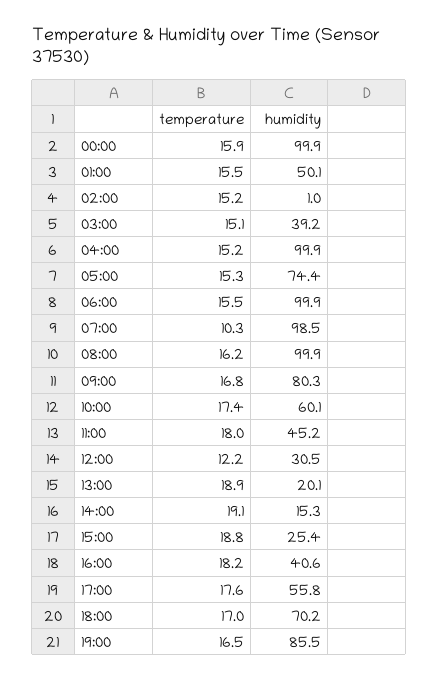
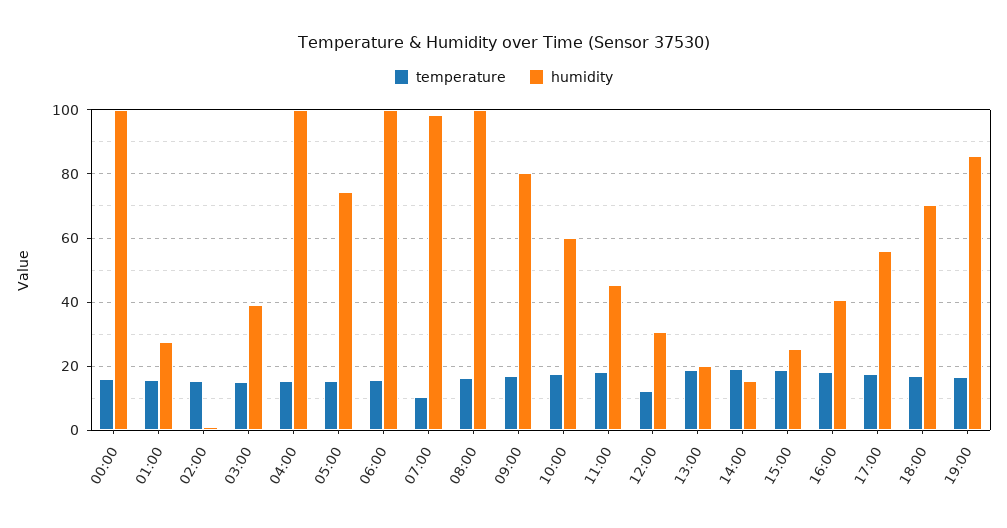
  {
    "temperature": {
      "00:00": 15.9,
      "01:00": 15.5,
      "02:00": 15.2,
      "03:00": 15.1,
      "04:00": 15.2,
      "05:00": 15.3,
      "06:00": 15.5,
      "07:00": 10.3,
      "08:00": 16.2,
      "09:00": 16.8,
      "10:00": 17.4,
      "11:00": 18,
      "12:00": 12.2,
      "13:00": 18.9,
      "14:00": 19.1,
      "15:00": 18.8,
      "16:00": 18.2,
      "17:00": 17.6,
      "18:00": 17,
      "19:00": 16.5
    },
    "humidity": {
      "00:00": 99.9,
-     "01:00": 50.1,
+     "01:00": 28,
      "02:00": 1,
      "03:00": 39.2,
      "04:00": 99.9,
      "05:00": 74.4,
      "06:00": 99.9,
      "07:00": 98.5,
      "08:00": 99.9,
      "09:00": 80.3,
      "10:00": 60.1,
      "11:00": 45.2,
      "12:00": 30.5,
      "13:00": 20.1,
      "14:00": 15.3,
      "15:00": 25.4,
      "16:00": 40.6,
      "17:00": 55.8,
      "18:00": 70.2,
      "19:00": 85.5
    }
  }

